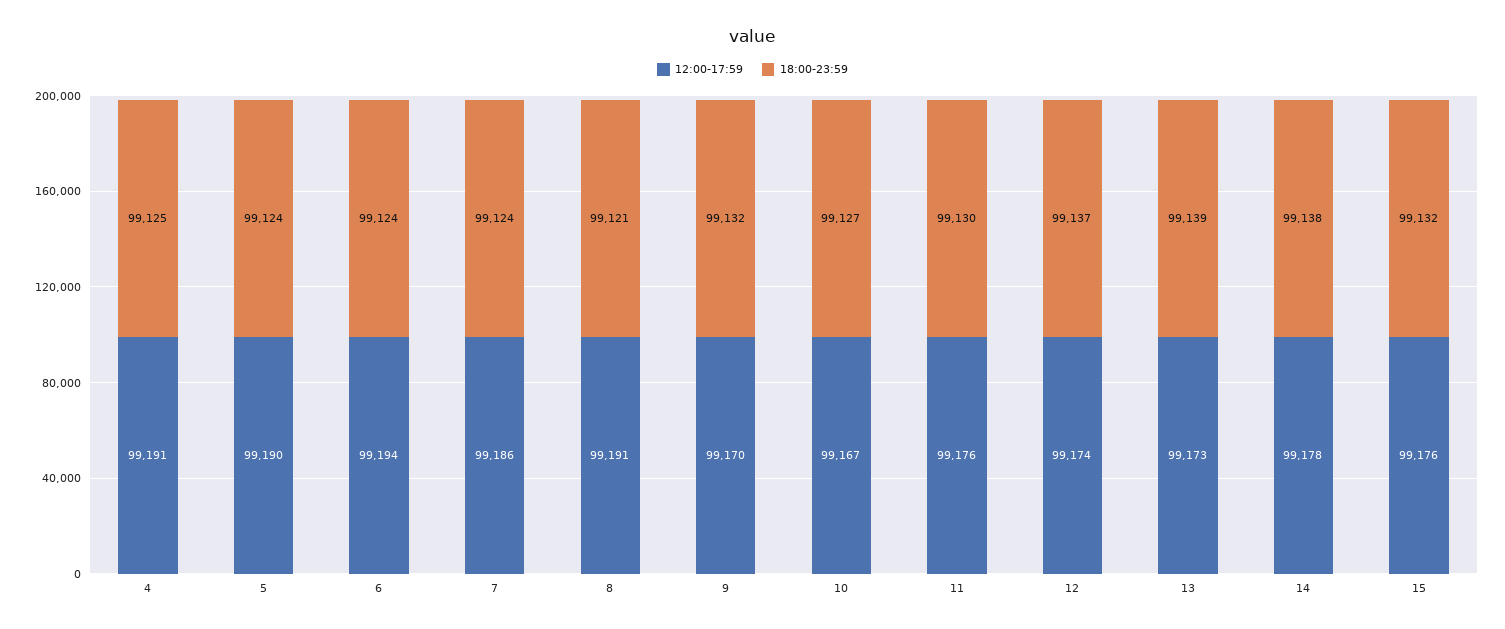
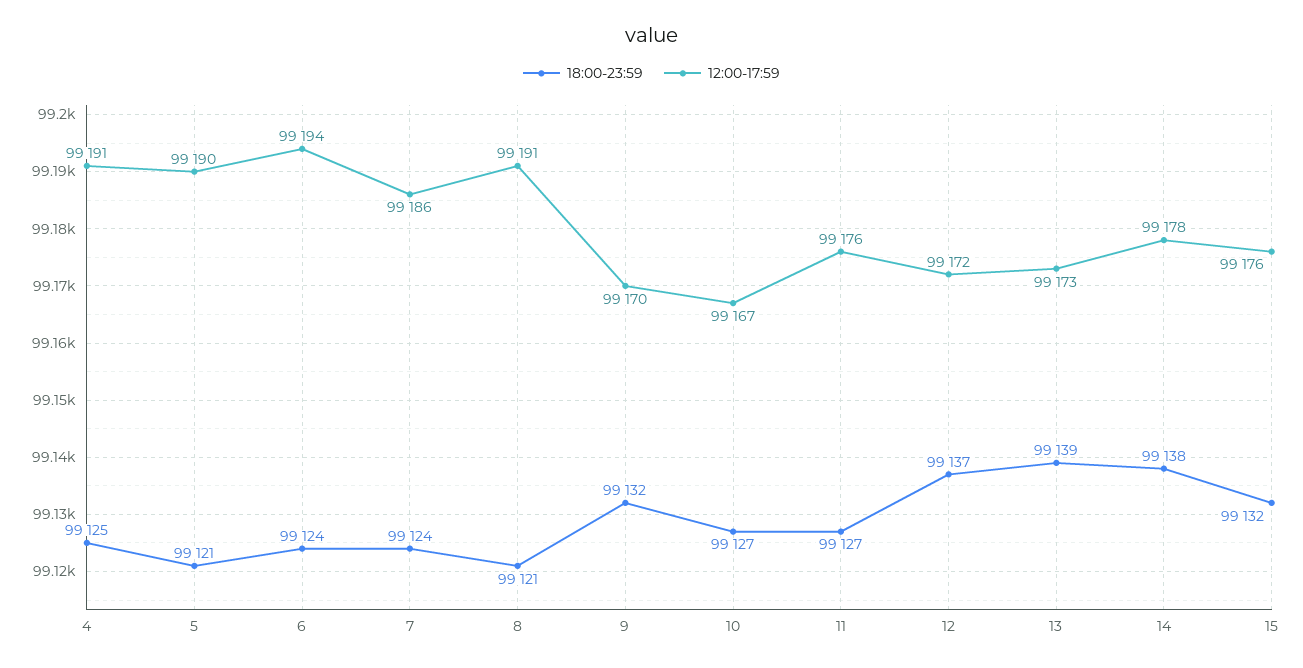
  {
    "12:00-17:59": {
      "4": 99191,
      "5": 99190,
      "6": 99194,
      "7": 99186,
      "8": 99191,
      "9": 99170,
      "10": 99167,
      "11": 99176,
-     "12": 99174,
+     "12": 99172,
      "13": 99173,
      "14": 99178,
      "15": 99176
    },
    "18:00-23:59": {
      "4": 99125,
-     "5": 99124,
+     "5": 99121,
      "6": 99124,
      "7": 99124,
      "8": 99121,
      "9": 99132,
      "10": 99127,
-     "11": 99130,
+     "11": 99127,
      "12": 99137,
      "13": 99139,
      "14": 99138,
      "15": 99132
    }
  }

